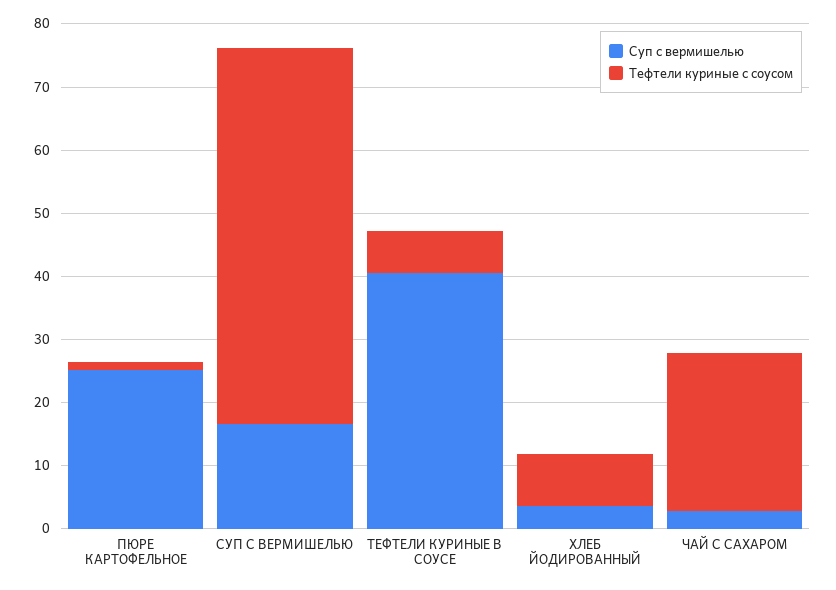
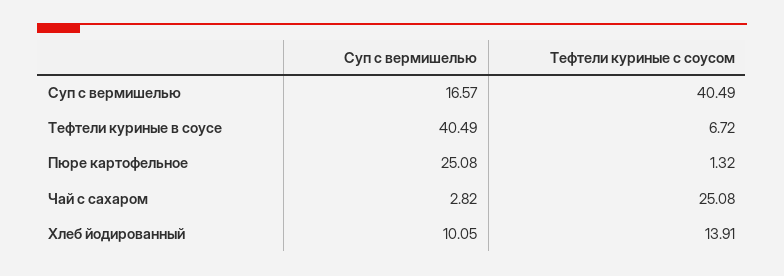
  {
    "Суп с вермишелью": {
      "ПЮРЕ КАРТОФЕЛЬНОЕ": 25.08,
      "СУП С ВЕРМИШЕЛЬЮ": 16.57,
      "ТЕФТЕЛИ КУРИНЫЕ В СОУСЕ": 40.49,
-     "ХЛЕБ ЙОДИРОВАННЫЙ": 4,
+     "ХЛЕБ ЙОДИРОВАННЫЙ": 10.05,
      "ЧАЙ С САХАРОМ": 2.82
    },
    "Тефтели куриные с соусом": {
      "ПЮРЕ КАРТОФЕЛЬНОЕ": 1.32,
-     "СУП С ВЕРМИШЕЛЬЮ": 60,
+     "СУП С ВЕРМИШЕЛЬЮ": 40.49,
      "ТЕФТЕЛИ КУРИНЫЕ В СОУСЕ": 6.72,
-     "ХЛЕБ ЙОДИРОВАННЫЙ": 8,
+     "ХЛЕБ ЙОДИРОВАННЫЙ": 13.91,
      "ЧАЙ С САХАРОМ": 25.08
    }
  }

